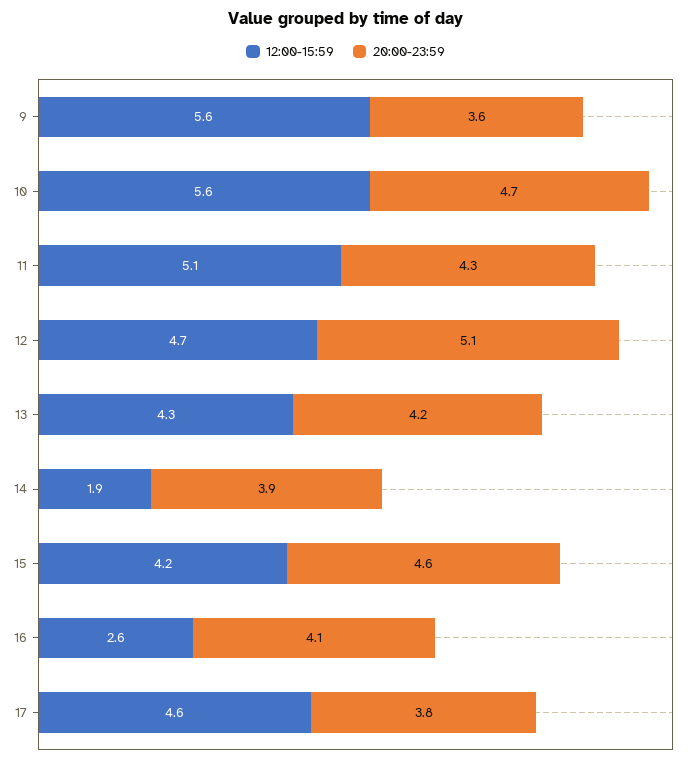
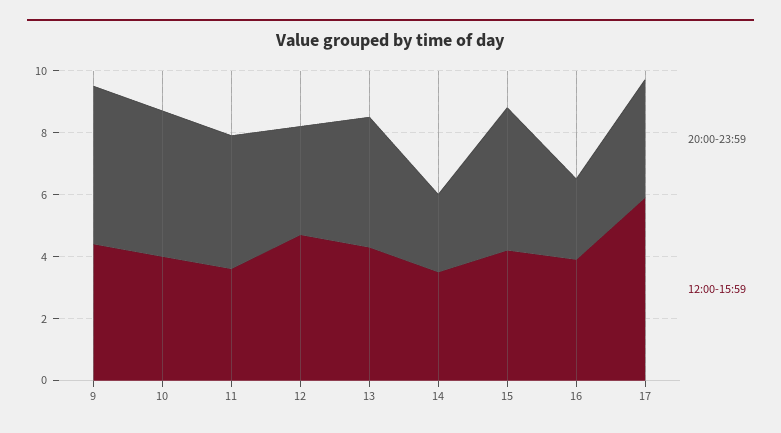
  {
    "12:00-15:59": {
-     "9": 5.6,
+     "9": 4.5,
-     "10": 5.6,
+     "10": 4,
-     "11": 5.1,
+     "11": 3.5,
      "12": 4.7,
      "13": 4.3,
-     "14": 1.9,
+     "14": 3.5,
      "15": 4.2,
-     "16": 2.6,
+     "16": 4,
-     "17": 4.6
+     "17": 6
    },
    "20:00-23:59": {
-     "9": 3.6,
+     "9": 5,
      "10": 4.7,
      "11": 4.3,
-     "12": 5.1,
+     "12": 3.5,
      "13": 4.2,
-     "14": 3.9,
+     "14": 2.5,
      "15": 4.6,
-     "16": 4.1,
+     "16": 2.5,
      "17": 3.8
    }
  }

